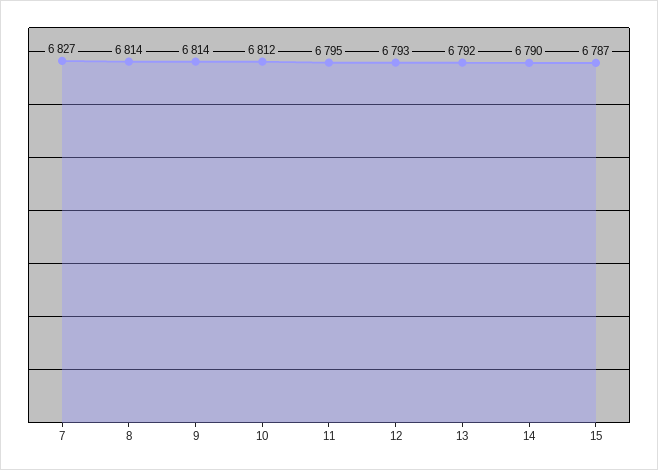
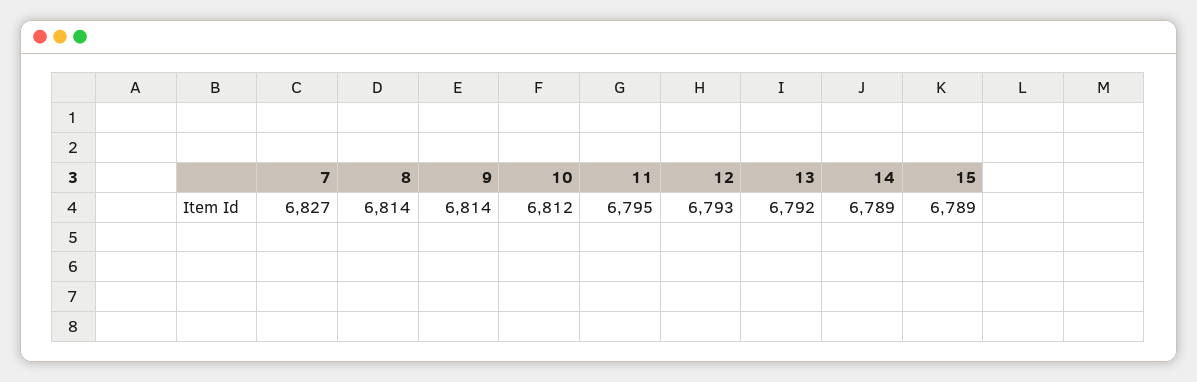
  {
    "7": 6827,
    "8": 6814,
    "9": 6814,
    "10": 6812,
    "11": 6795,
    "12": 6793,
    "13": 6792,
-   "14": 6790,
+   "14": 6789,
-   "15": 6787
+   "15": 6789
  }

